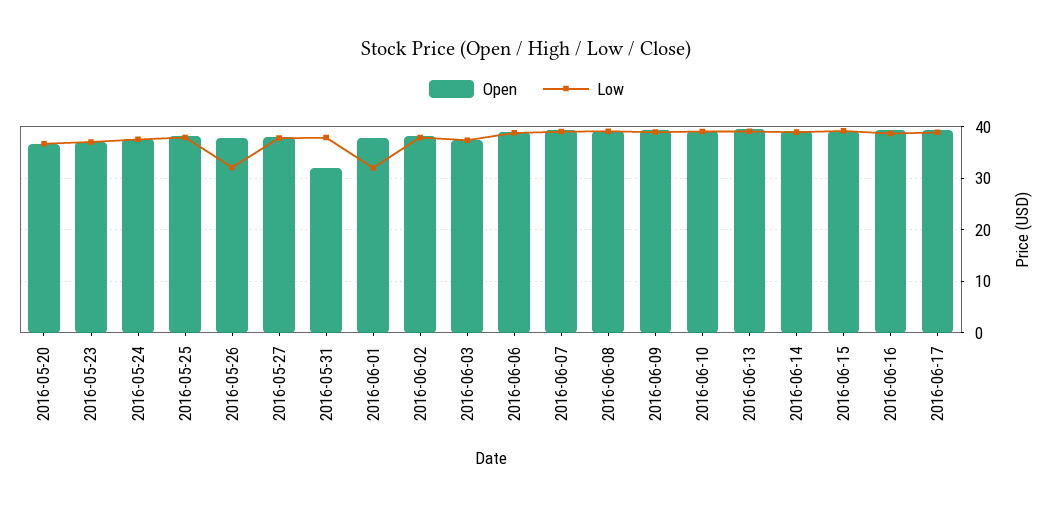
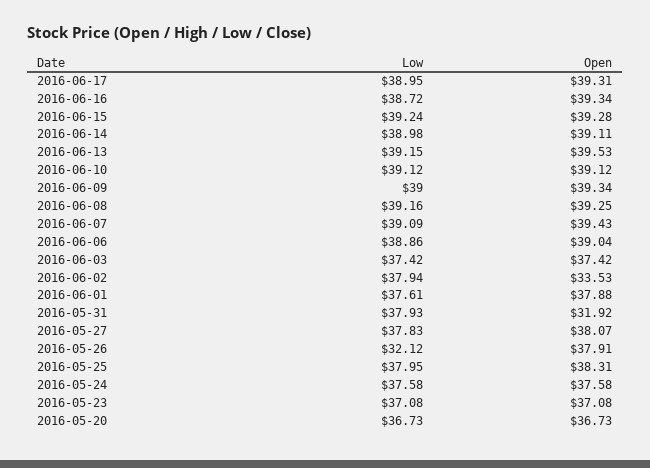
  {
    "Open": {
      "2016-05-20": 36.73,
      "2016-05-23": 37.08,
      "2016-05-24": 37.58,
      "2016-05-25": 38.31,
      "2016-05-26": 37.91,
      "2016-05-27": 38.07,
      "2016-05-31": 31.92,
      "2016-06-01": 37.88,
-     "2016-06-02": 38,
+     "2016-06-02": 33.53,
      "2016-06-03": 37.42,
      "2016-06-06": 39.04,
      "2016-06-07": 39.43,
      "2016-06-08": 39.25,
      "2016-06-09": 39.34,
      "2016-06-10": 39.12,
      "2016-06-13": 39.53,
      "2016-06-14": 39.11,
      "2016-06-15": 39.28,
      "2016-06-16": 39.34,
      "2016-06-17": 39.31
    },
    "Low": {
      "2016-05-20": 36.73,
      "2016-05-23": 37.08,
      "2016-05-24": 37.58,
      "2016-05-25": 37.95,
      "2016-05-26": 32.12,
      "2016-05-27": 37.83,
      "2016-05-31": 37.93,
-     "2016-06-01": 32,
+     "2016-06-01": 37.61,
      "2016-06-02": 37.94,
      "2016-06-03": 37.42,
      "2016-06-06": 38.86,
      "2016-06-07": 39.09,
      "2016-06-08": 39.16,
      "2016-06-09": 39,
      "2016-06-10": 39.12,
      "2016-06-13": 39.15,
      "2016-06-14": 38.98,
      "2016-06-15": 39.24,
      "2016-06-16": 38.72,
      "2016-06-17": 38.95
    }
  }

